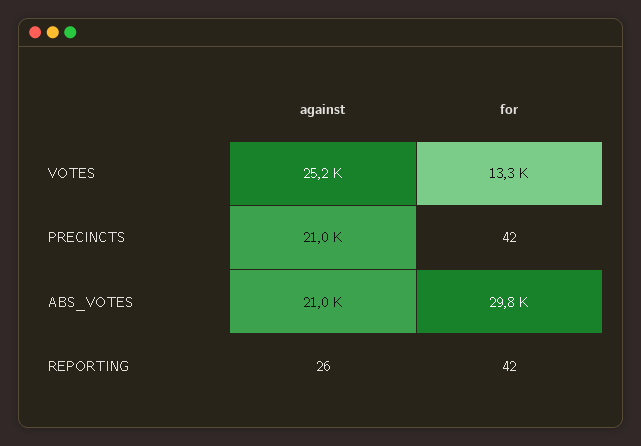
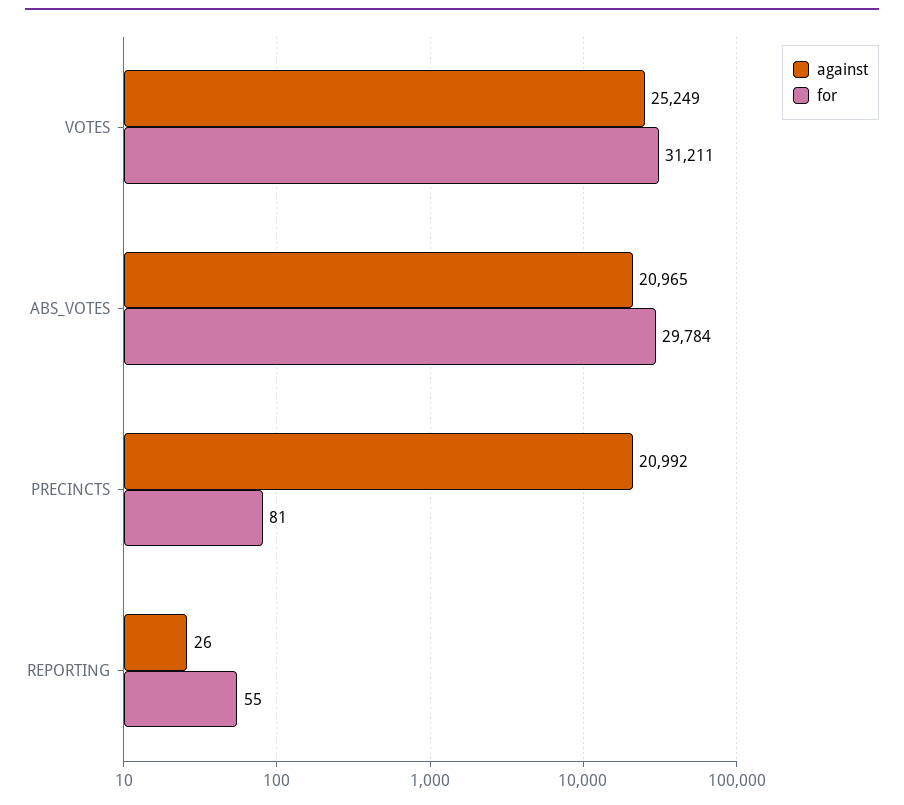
  {
    "against": {
      "VOTES": 25249,
      "PRECINCTS": 20992,
      "ABS_VOTES": 20965,
      "REPORTING": 26
    },
    "for": {
-     "VOTES": 13300,
+     "VOTES": 31211,
-     "PRECINCTS": 42,
+     "PRECINCTS": 81,
      "ABS_VOTES": 29784,
-     "REPORTING": 42
+     "REPORTING": 55
    }
  }

